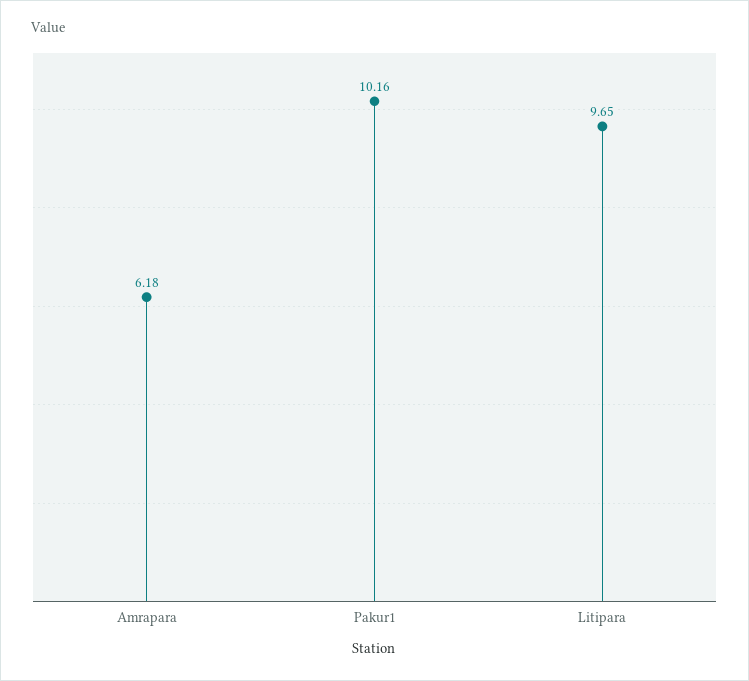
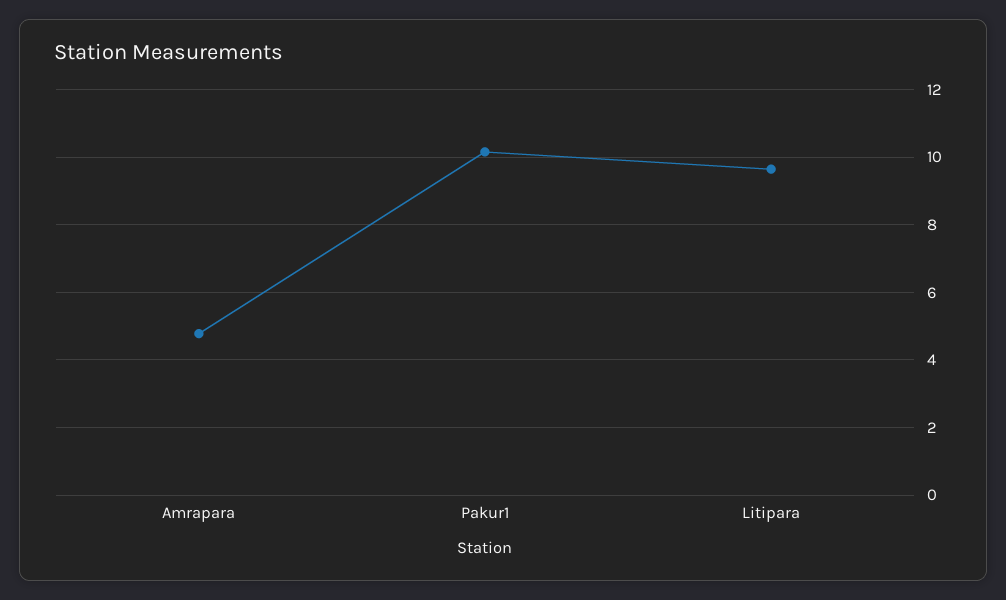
  {
-   "Amrapara": 6.18,
+   "Amrapara": 4.8,
    "Pakur1": 10.16,
    "Litipara": 9.65
  }

